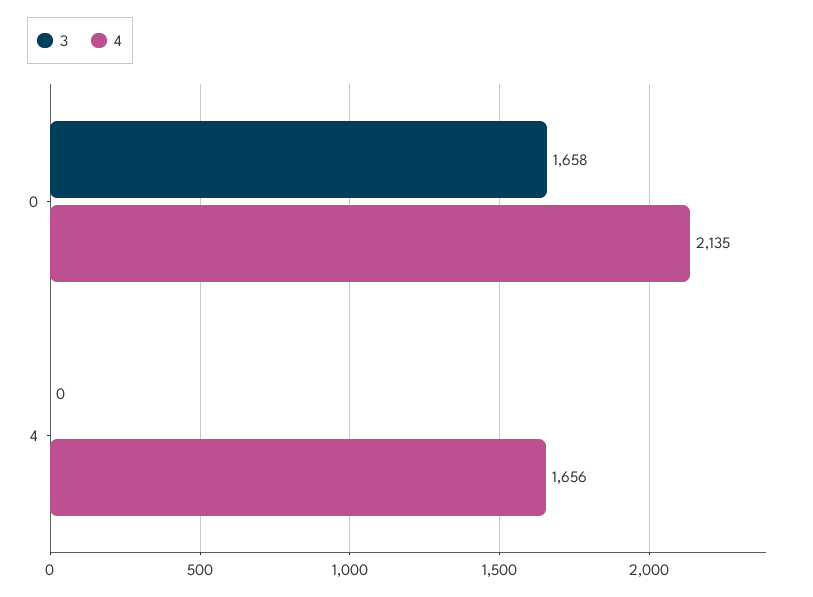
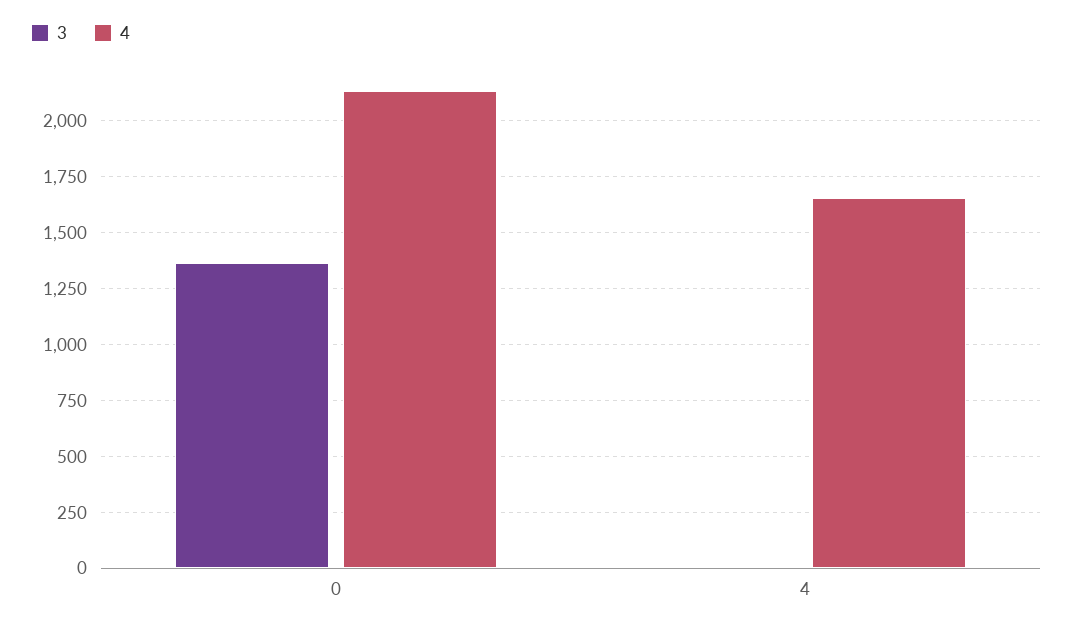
  {
    "3": {
-     "0": 1658,
+     "0": 1350,
      "4": 0
    },
    "4": {
      "0": 2135,
      "4": 1656
    }
  }

